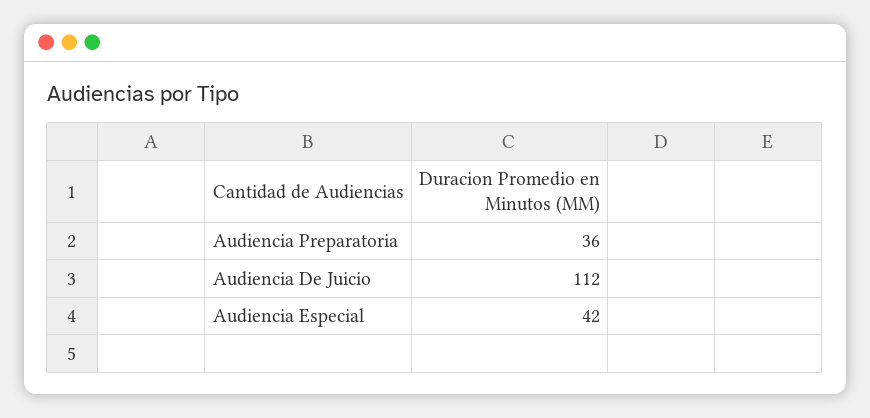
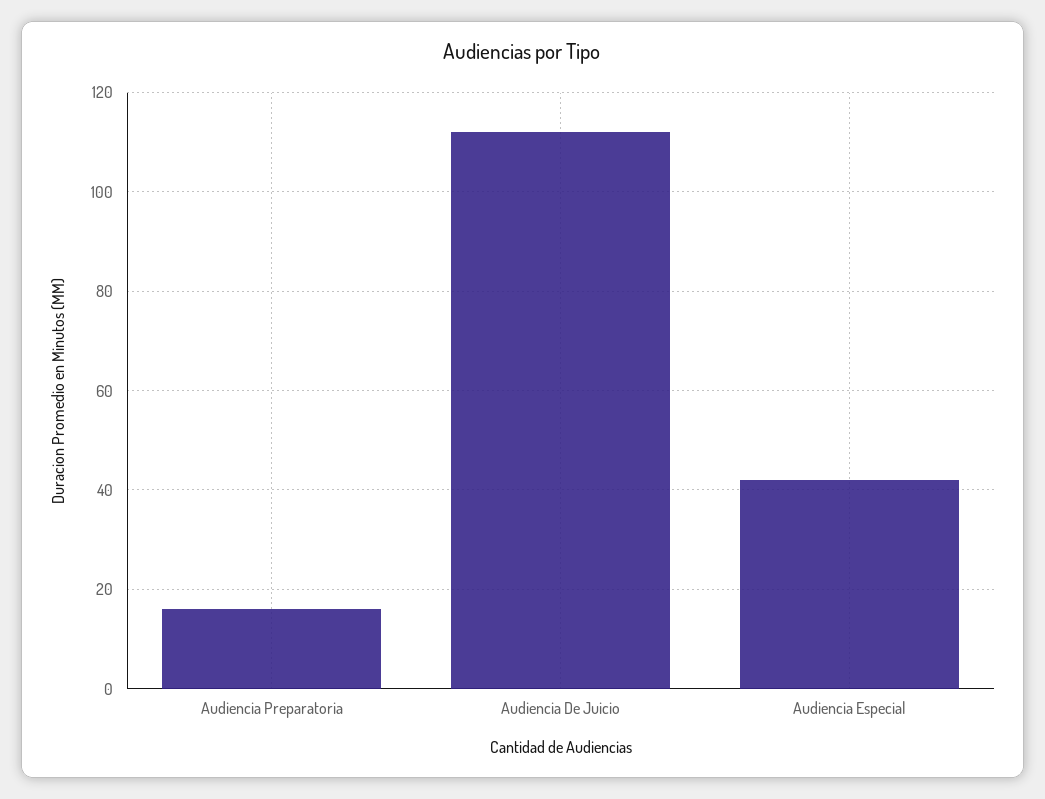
  {
-   "Audiencia Preparatoria": 36,
+   "Audiencia Preparatoria": 15,
    "Audiencia De Juicio": 112,
    "Audiencia Especial": 42
  }

